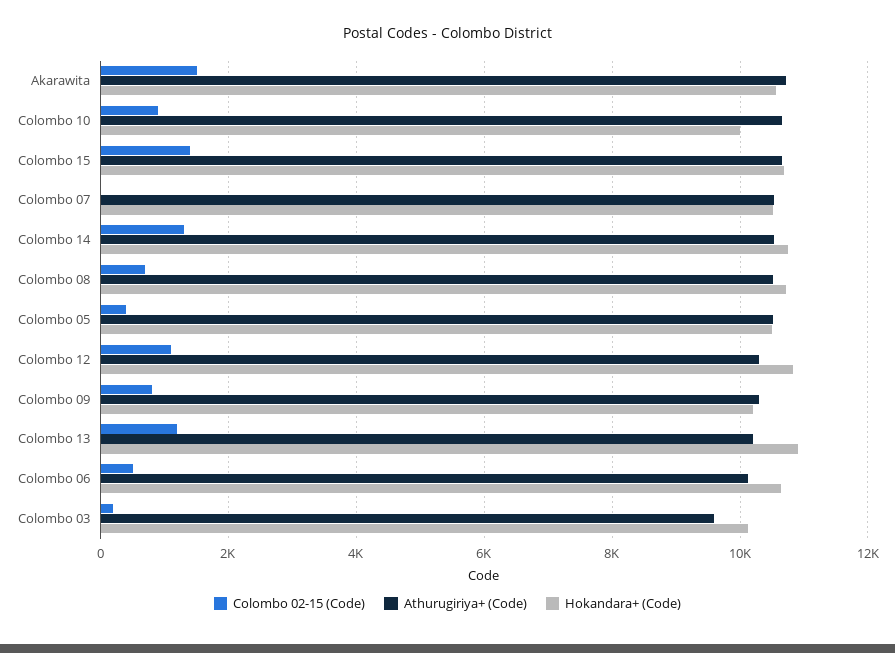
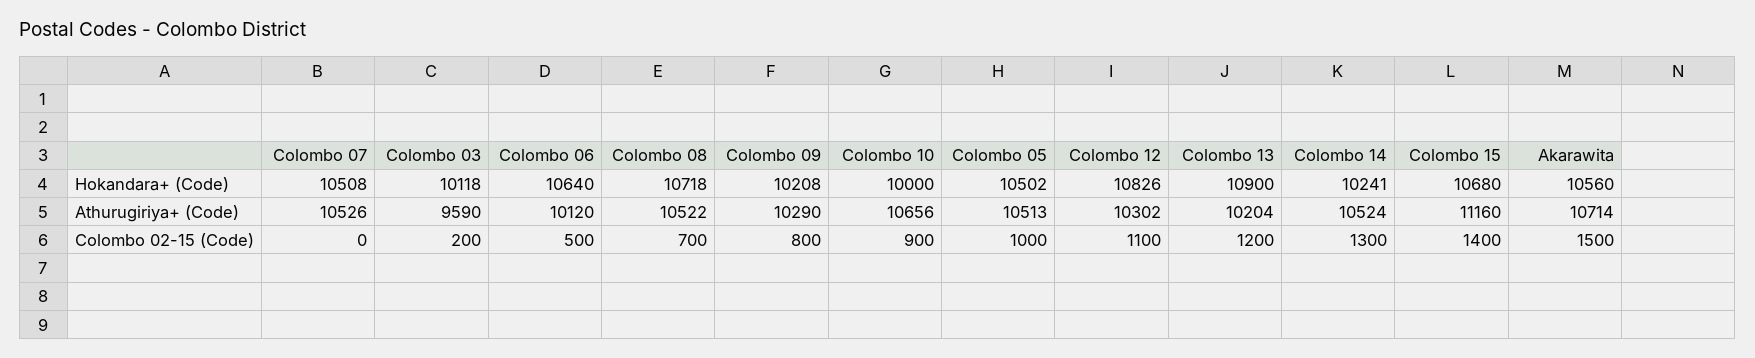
  {
    "Colombo 02-15 (Code)": {
      "Akarawita": 1500,
      "Colombo 10": 900,
      "Colombo 15": 1400,
      "Colombo 07": 0,
      "Colombo 14": 1300,
      "Colombo 08": 700,
-     "Colombo 05": 400,
+     "Colombo 05": 1000,
      "Colombo 12": 1100,
      "Colombo 09": 800,
      "Colombo 13": 1200,
      "Colombo 06": 500,
      "Colombo 03": 200
    },
    "Athurugiriya+ (Code)": {
      "Akarawita": 10714,
      "Colombo 10": 10656,
-     "Colombo 15": 10600,
+     "Colombo 15": 11160,
      "Colombo 07": 10526,
      "Colombo 14": 10524,
      "Colombo 08": 10522,
      "Colombo 05": 10513,
      "Colombo 12": 10302,
      "Colombo 09": 10290,
      "Colombo 13": 10204,
      "Colombo 06": 10120,
      "Colombo 03": 9590
    },
    "Hokandara+ (Code)": {
      "Akarawita": 10560,
      "Colombo 10": 10000,
      "Colombo 15": 10680,
      "Colombo 07": 10508,
-     "Colombo 14": 10800,
+     "Colombo 14": 10241,
      "Colombo 08": 10718,
      "Colombo 05": 10502,
      "Colombo 12": 10826,
      "Colombo 09": 10208,
      "Colombo 13": 10900,
      "Colombo 06": 10640,
      "Colombo 03": 10118
    }
  }

